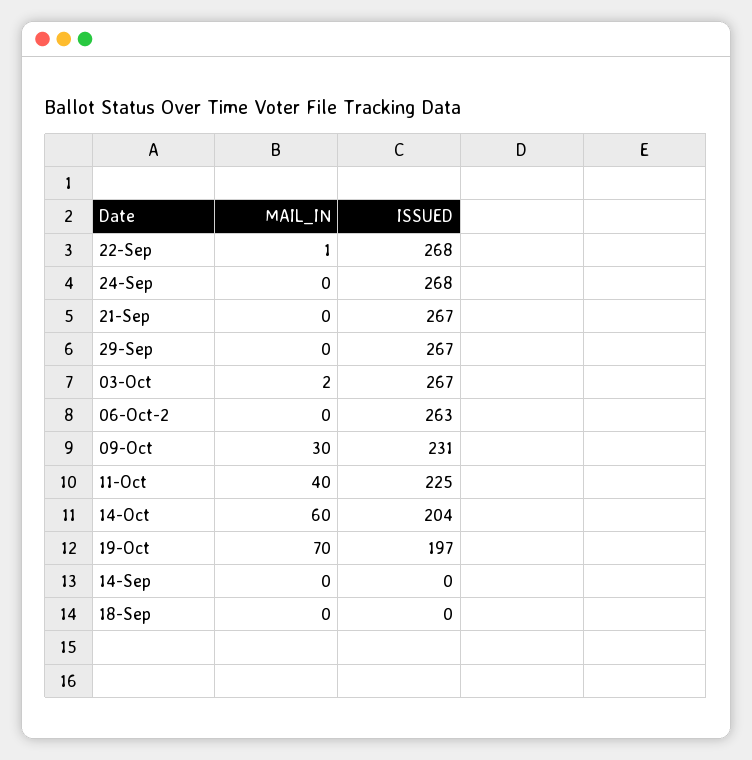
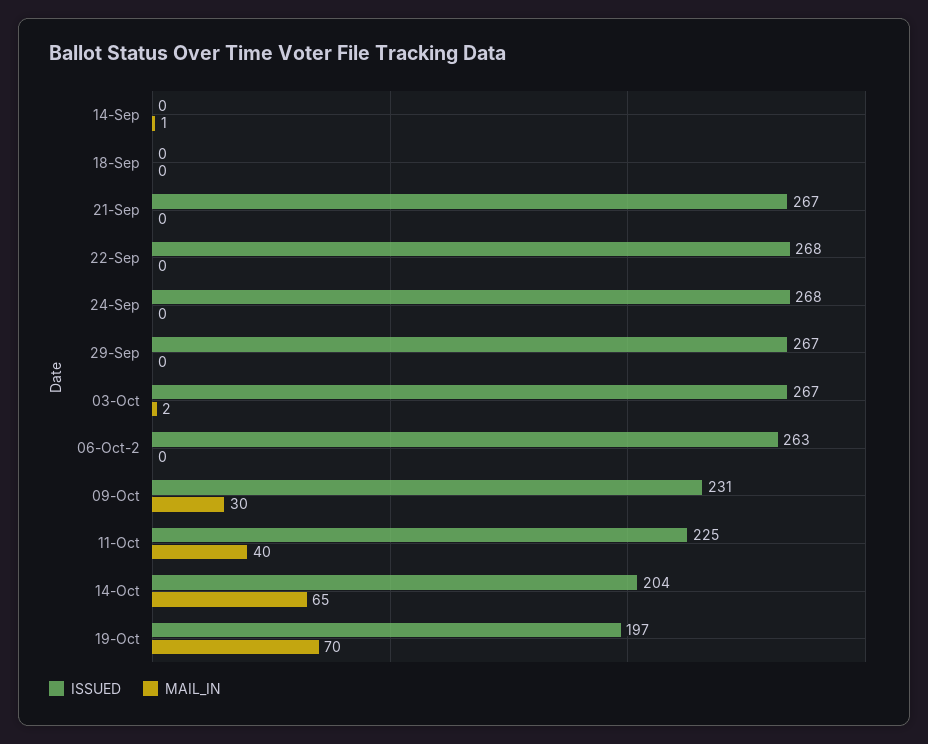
  {
    "MAIL_IN": {
-     "22-Sep": 1,
+     "22-Sep": 0,
      "24-Sep": 0,
      "21-Sep": 0,
      "29-Sep": 0,
      "03-Oct": 2,
      "06-Oct-2": 0,
      "09-Oct": 30,
      "11-Oct": 40,
-     "14-Oct": 60,
+     "14-Oct": 65,
      "19-Oct": 70,
-     "14-Sep": 0,
+     "14-Sep": 1,
      "18-Sep": 0
    },
    "ISSUED": {
      "22-Sep": 268,
      "24-Sep": 268,
      "21-Sep": 267,
      "29-Sep": 267,
      "03-Oct": 267,
      "06-Oct-2": 263,
      "09-Oct": 231,
      "11-Oct": 225,
      "14-Oct": 204,
      "19-Oct": 197,
      "14-Sep": 0,
      "18-Sep": 0
    }
  }

